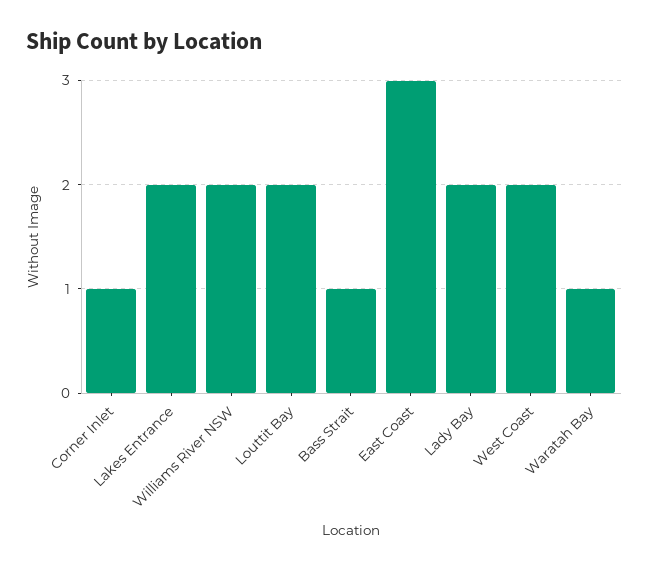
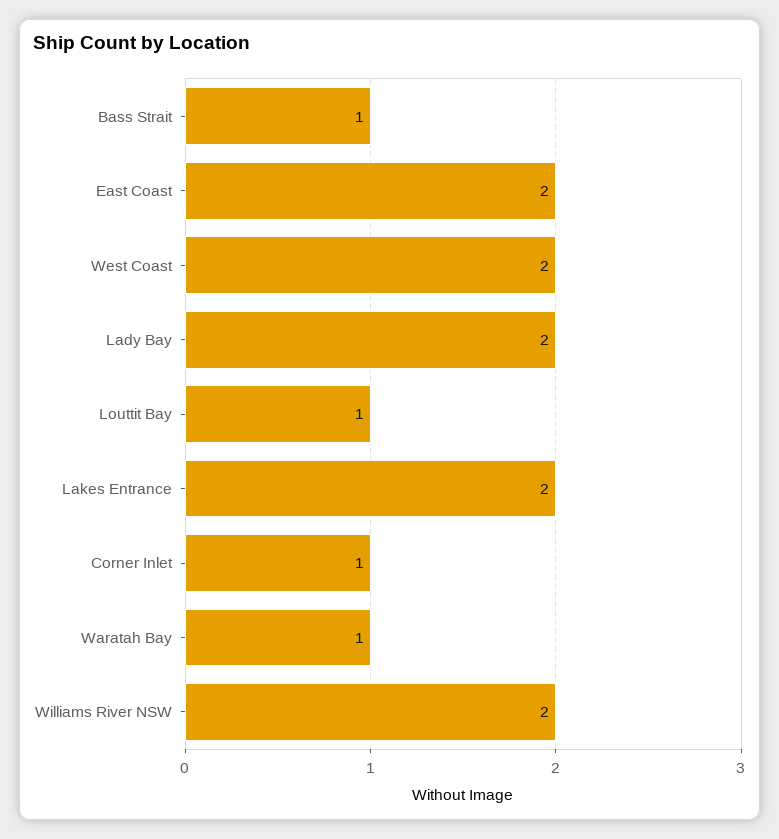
  {
    "Corner Inlet": 1,
    "Lakes Entrance": 2,
    "Williams River NSW": 2,
-   "Louttit Bay": 2,
+   "Louttit Bay": 1,
    "Bass Strait": 1,
-   "East Coast": 3,
+   "East Coast": 2,
    "Lady Bay": 2,
    "West Coast": 2,
    "Waratah Bay": 1
  }

